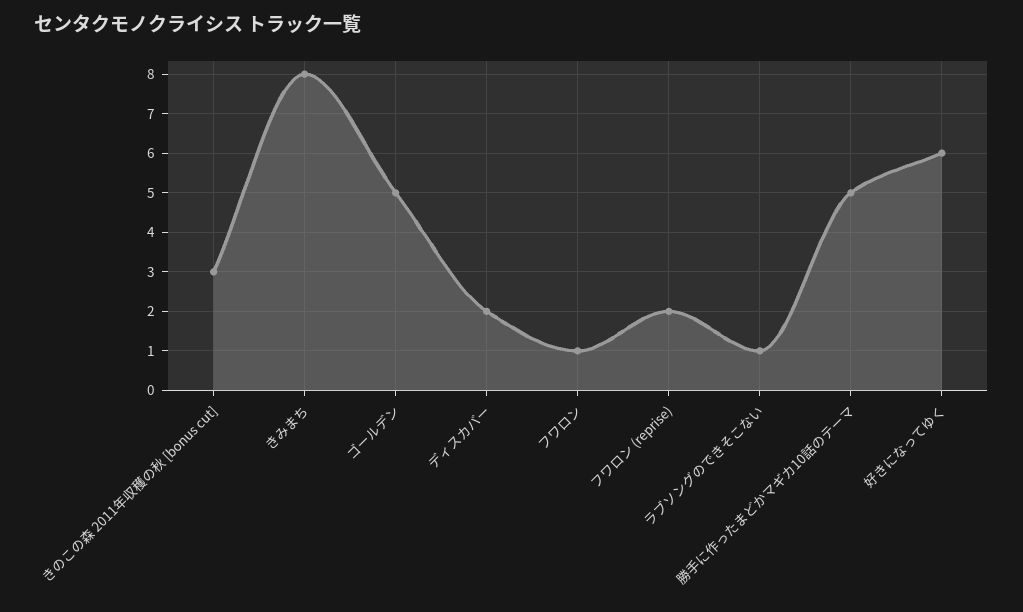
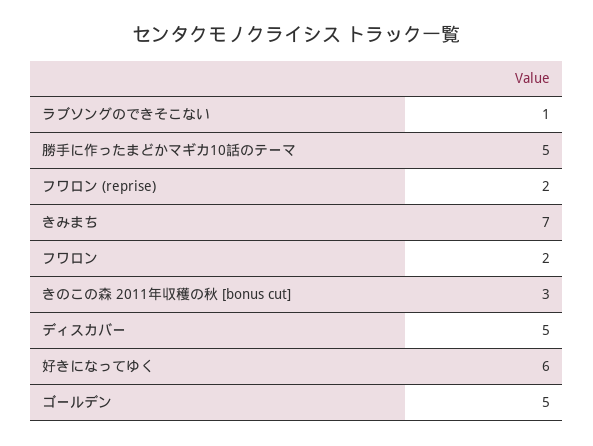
  {
    "きのこの森 2011年収穫の秋 [bonus cut]": 3,
-   "きみまち": 8,
+   "きみまち": 7,
    "ゴールデン": 5,
-   "ディスカバー": 2,
+   "ディスカバー": 5,
-   "フワロン": 1,
+   "フワロン": 2,
    "フワロン (reprise)": 2,
    "ラブソングのできそこない": 1,
    "勝手に作ったまどかマギカ10話のテーマ": 5,
    "好きになってゆく": 6
  }

